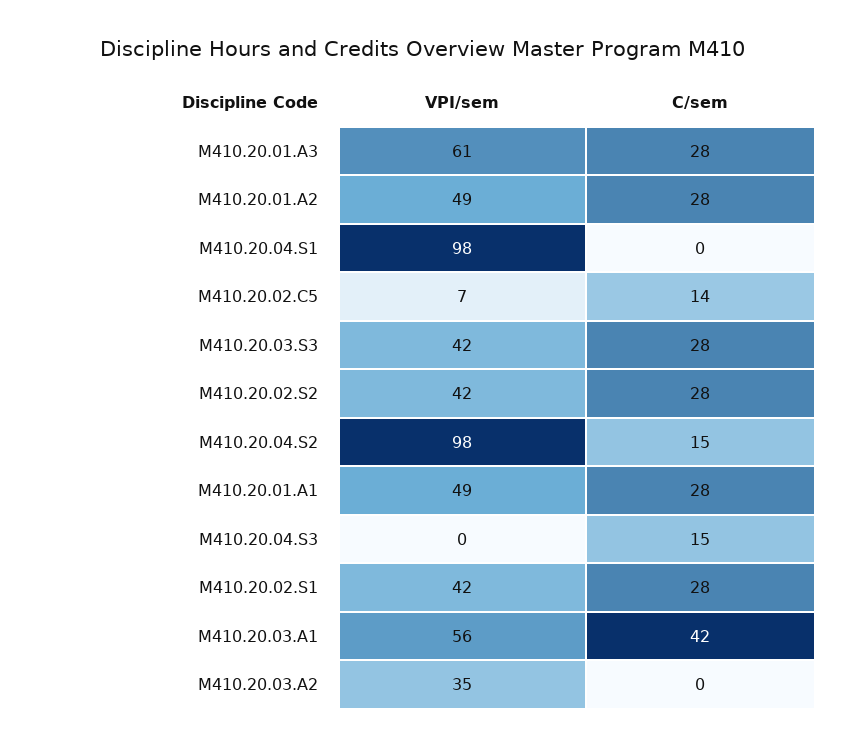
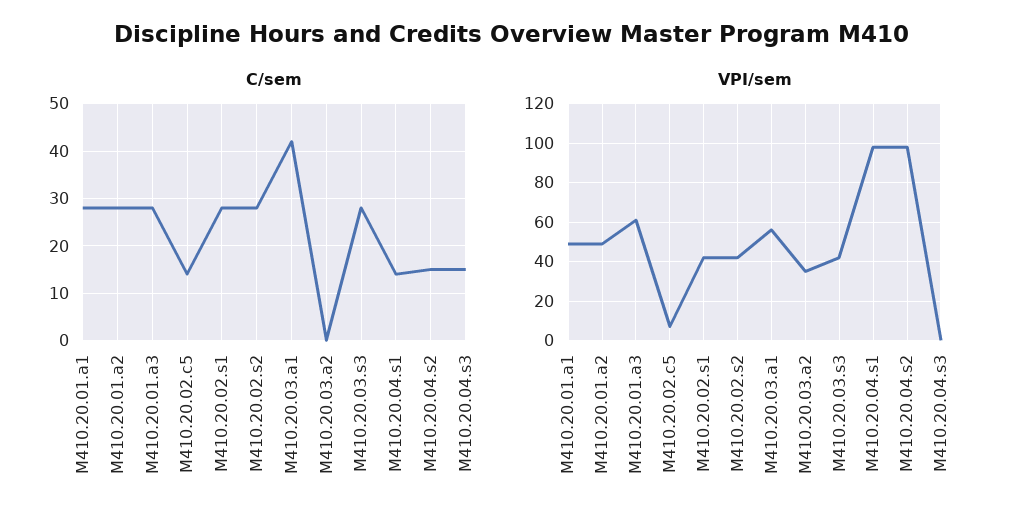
  {
    "VPI/sem": {
      "M410.20.01.A3": 61,
      "M410.20.01.A2": 49,
      "M410.20.04.S1": 98,
      "M410.20.02.C5": 7,
      "M410.20.03.S3": 42,
      "M410.20.02.S2": 42,
      "M410.20.04.S2": 98,
      "M410.20.01.A1": 49,
      "M410.20.04.S3": 0,
      "M410.20.02.S1": 42,
      "M410.20.03.A1": 56,
      "M410.20.03.A2": 35
    },
    "C/sem": {
      "M410.20.01.A3": 28,
      "M410.20.01.A2": 28,
-     "M410.20.04.S1": 0,
+     "M410.20.04.S1": 15,
      "M410.20.02.C5": 14,
      "M410.20.03.S3": 28,
      "M410.20.02.S2": 28,
      "M410.20.04.S2": 15,
      "M410.20.01.A1": 28,
      "M410.20.04.S3": 15,
      "M410.20.02.S1": 28,
      "M410.20.03.A1": 42,
      "M410.20.03.A2": 0
    }
  }

